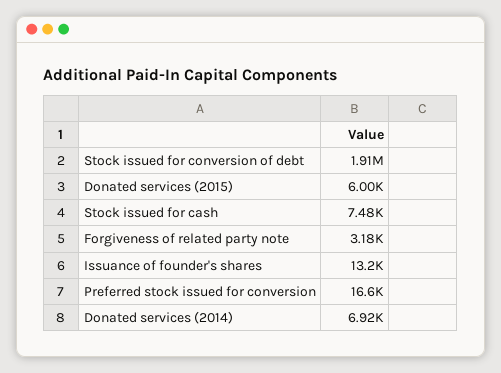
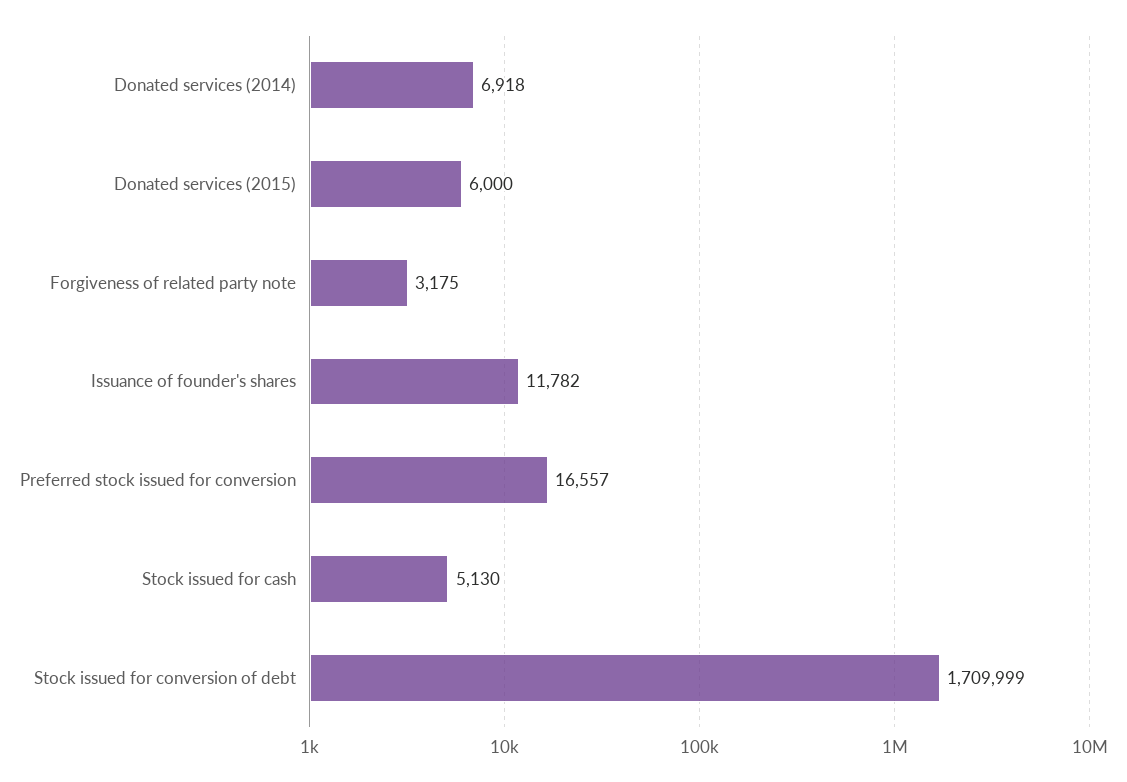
  {
-   "Stock issued for conversion of debt": 1910000,
+   "Stock issued for conversion of debt": 1709999,
    "Donated services (2015)": 6000,
-   "Stock issued for cash": 7480,
+   "Stock issued for cash": 5130,
    "Forgiveness of related party note": 3175,
-   "Issuance of founder's shares": 13200,
+   "Issuance of founder's shares": 11782,
    "Preferred stock issued for conversion": 16557,
    "Donated services (2014)": 6918
  }

